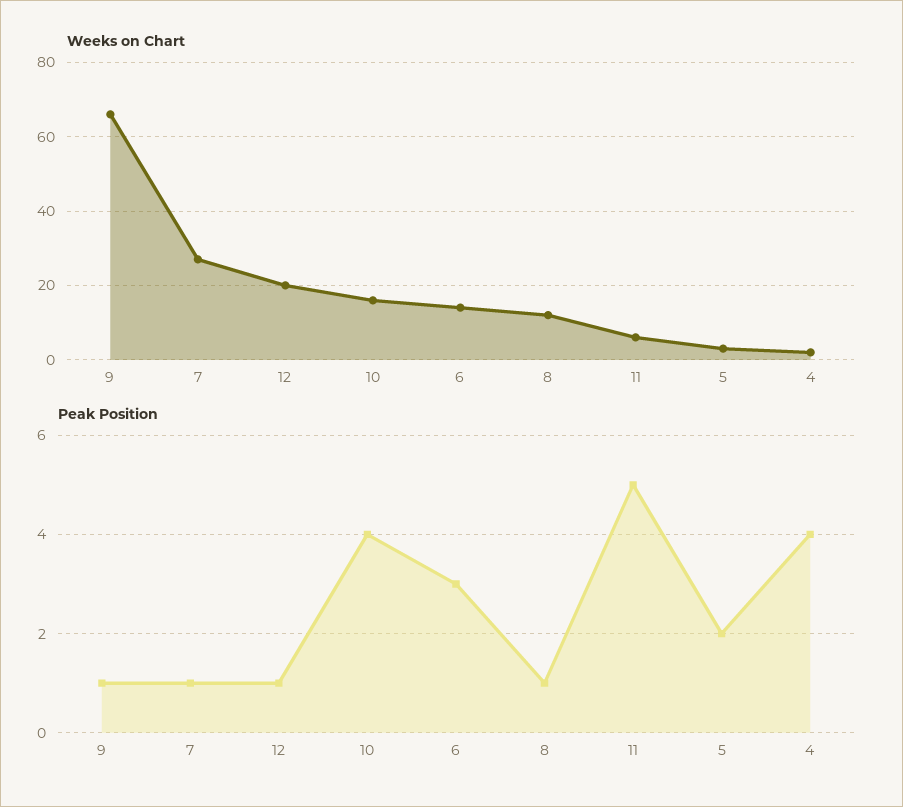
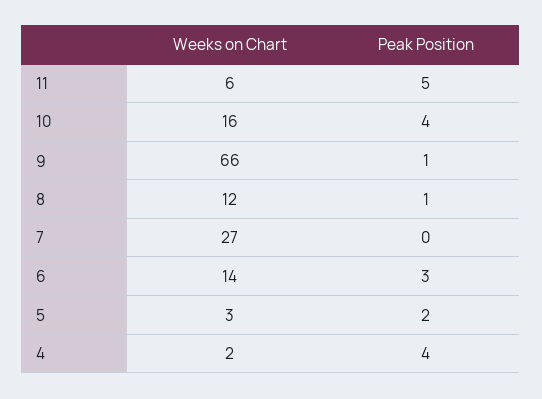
  {
    "Weeks on Chart": {
      "9": 66,
      "7": 27,
-     "12": 20,
      "10": 16,
      "6": 14,
      "8": 12,
      "11": 6,
      "5": 3,
      "4": 2
    },
    "Peak Position": {
      "9": 1,
-     "7": 1,
+     "7": 0,
-     "12": 1,
      "10": 4,
      "6": 3,
      "8": 1,
      "11": 5,
      "5": 2,
      "4": 4
    }
  }

